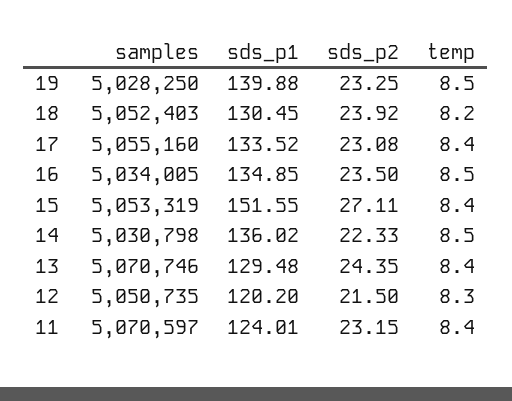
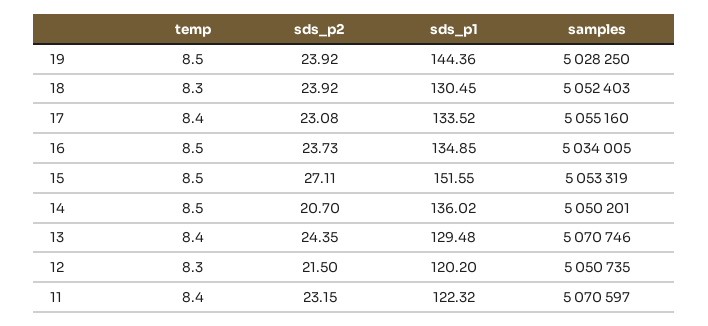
  {
    "samples": {
      "19": 5028250,
      "18": 5052403,
      "17": 5055160,
      "16": 5034005,
      "15": 5053319,
-     "14": 5030798,
+     "14": 5050201,
      "13": 5070746,
      "12": 5050735,
      "11": 5070597
    },
    "sds_p1": {
-     "19": 139.88,
+     "19": 144.36,
      "18": 130.45,
      "17": 133.52,
      "16": 134.85,
      "15": 151.55,
      "14": 136.02,
      "13": 129.48,
      "12": 120.2,
-     "11": 124.01
+     "11": 122.32
    },
    "sds_p2": {
-     "19": 23.25,
+     "19": 23.92,
      "18": 23.92,
      "17": 23.08,
-     "16": 23.5,
+     "16": 23.73,
      "15": 27.11,
-     "14": 22.33,
+     "14": 20.7,
      "13": 24.35,
      "12": 21.5,
      "11": 23.15
    },
    "temp": {
      "19": 8.5,
-     "18": 8.2,
+     "18": 8.3,
      "17": 8.4,
      "16": 8.5,
-     "15": 8.4,
+     "15": 8.5,
      "14": 8.5,
      "13": 8.4,
      "12": 8.3,
      "11": 8.4
    }
  }

